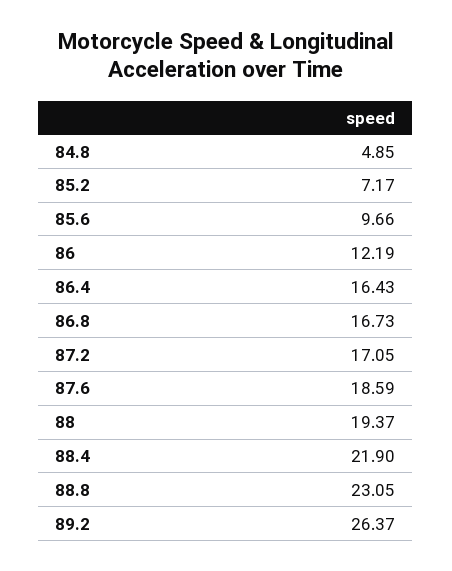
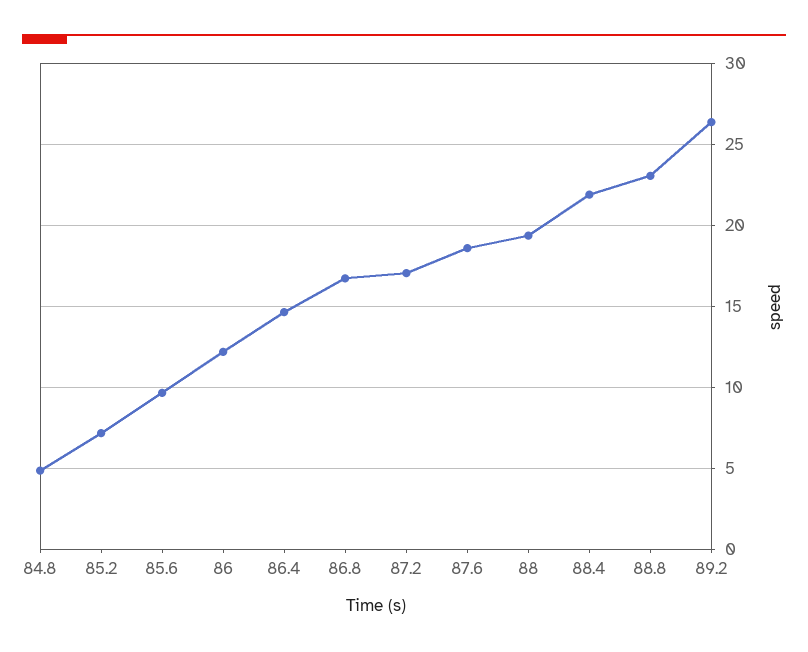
  {
    "84.8": 4.85,
    "85.2": 7.17,
    "85.6": 9.66,
    "86": 12.19,
-   "86.4": 16.43,
+   "86.4": 14.5,
    "86.8": 16.73,
    "87.2": 17.05,
    "87.6": 18.59,
    "88": 19.37,
    "88.4": 21.9,
    "88.8": 23.05,
    "89.2": 26.37
  }

